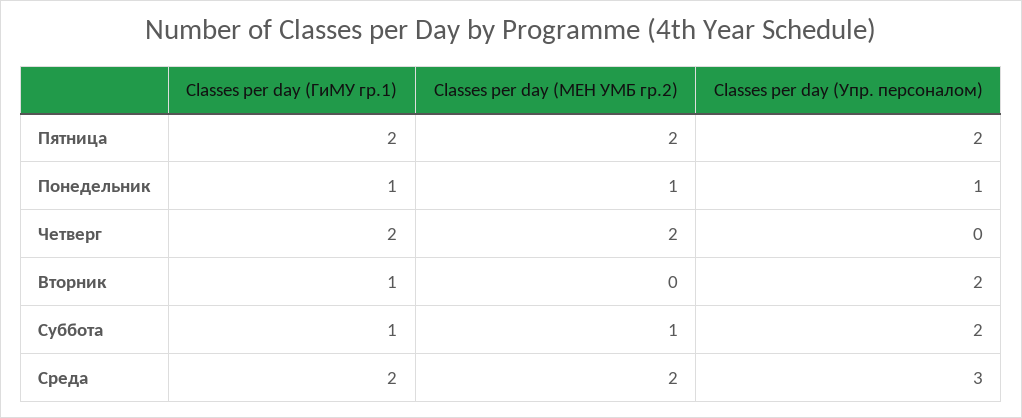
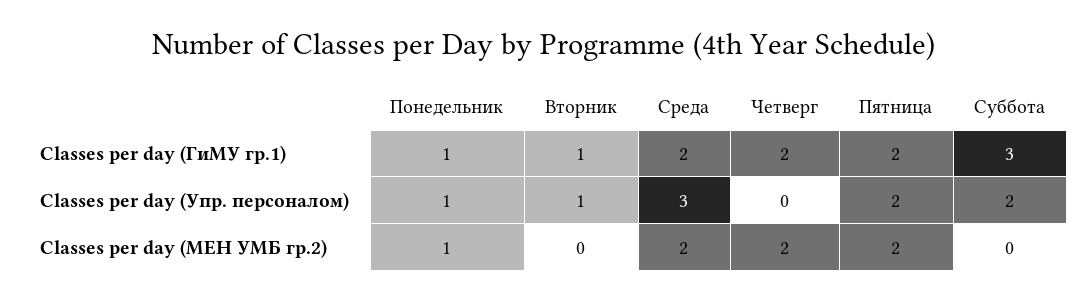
  {
    "Classes per day (ГиМУ гр.1)": {
      "Пятница": 2,
      "Понедельник": 1,
      "Четверг": 2,
      "Вторник": 1,
-     "Суббота": 1,
+     "Суббота": 3,
      "Среда": 2
    },
    "Classes per day (МЕН УМБ гр.2)": {
      "Пятница": 2,
      "Понедельник": 1,
      "Четверг": 2,
      "Вторник": 0,
-     "Суббота": 1,
+     "Суббота": 0,
      "Среда": 2
    },
    "Classes per day (Упр. персоналом)": {
      "Пятница": 2,
      "Понедельник": 1,
      "Четверг": 0,
-     "Вторник": 2,
+     "Вторник": 1,
      "Суббота": 2,
      "Среда": 3
    }
  }

